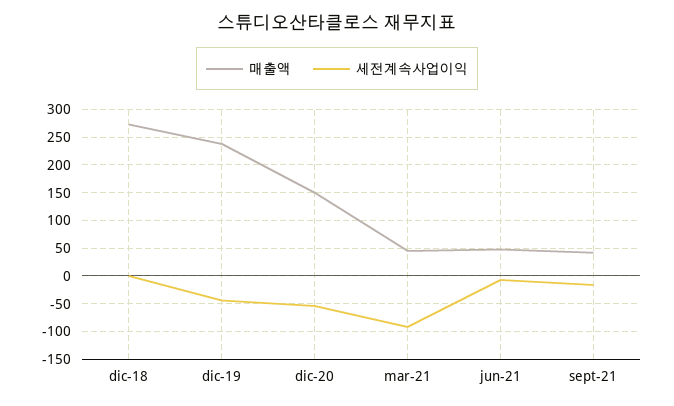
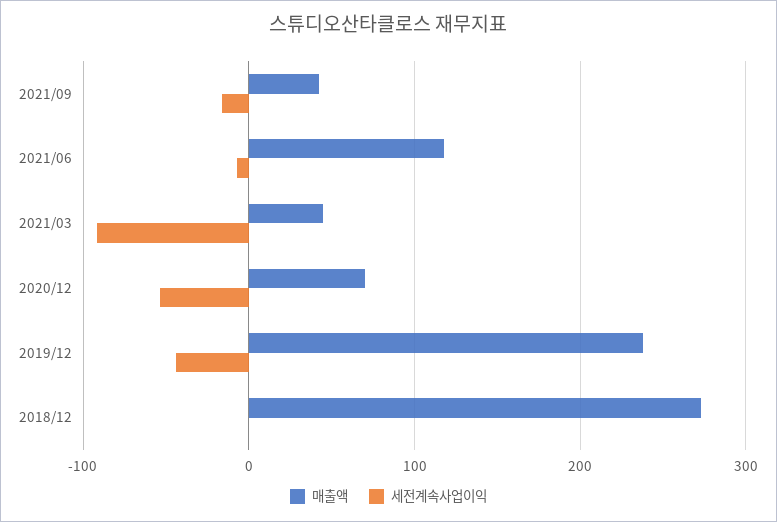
  {
    "매출액": {
      "dic-18": 270,
      "dic-19": 240,
-     "dic-20": 150,
+     "dic-20": 70,
      "mar-21": 50,
-     "jun-21": 50,
+     "jun-21": 120,
      "sept-21": 40
    },
    "세전계속사업이익": {
      "dic-18": 0,
      "dic-19": -40,
      "dic-20": -50,
      "mar-21": -90,
      "jun-21": -10,
      "sept-21": -20
    }
  }

